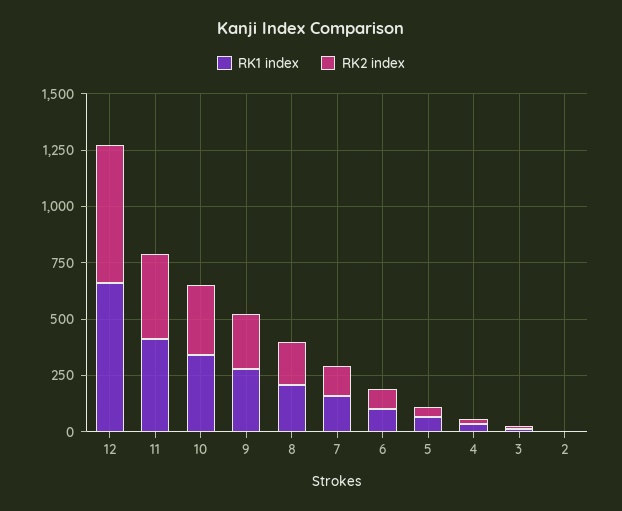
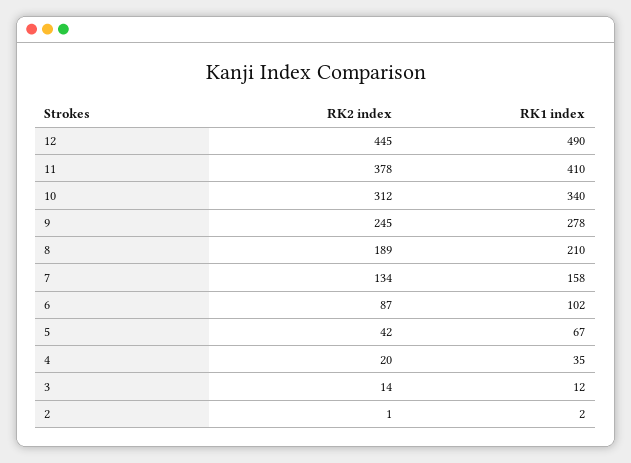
  {
    "RK1 index": {
-     "12": 650,
+     "12": 490,
      "11": 410,
      "10": 340,
      "9": 278,
      "8": 210,
      "7": 158,
      "6": 102,
      "5": 67,
      "4": 35,
      "3": 12,
      "2": 2
    },
    "RK2 index": {
-     "12": 600,
+     "12": 445,
      "11": 378,
      "10": 312,
      "9": 245,
      "8": 189,
      "7": 134,
      "6": 87,
      "5": 42,
      "4": 20,
      "3": 14,
      "2": 1
    }
  }

